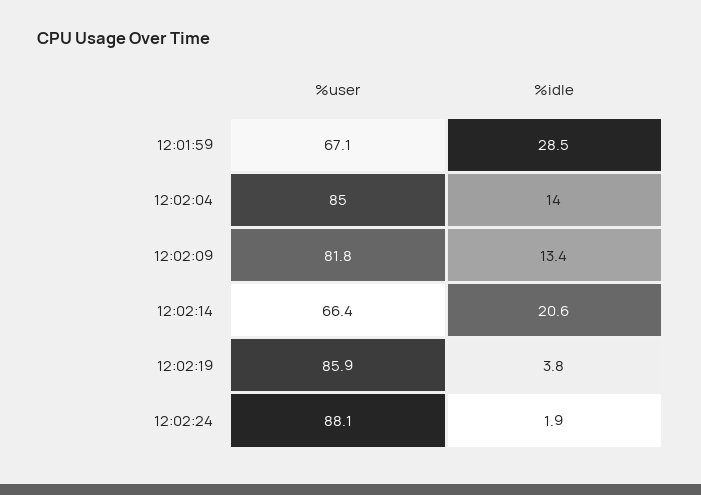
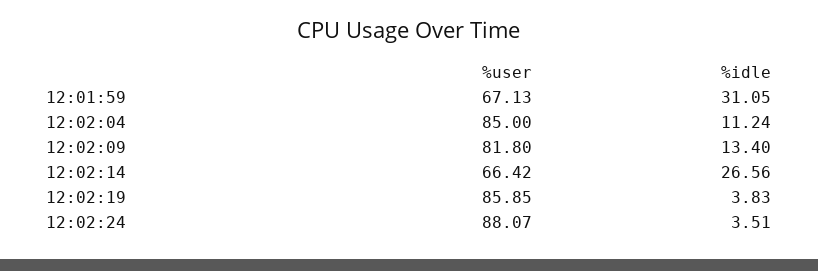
  {
    "%user": {
      "12:01:59": 67.13,
      "12:02:04": 85,
      "12:02:09": 81.8,
      "12:02:14": 66.42,
      "12:02:19": 85.85,
      "12:02:24": 88.07
    },
    "%idle": {
-     "12:01:59": 28.5,
+     "12:01:59": 31.05,
-     "12:02:04": 14,
+     "12:02:04": 11.24,
      "12:02:09": 13.4,
-     "12:02:14": 20.6,
+     "12:02:14": 26.56,
      "12:02:19": 3.83,
-     "12:02:24": 1.9
+     "12:02:24": 3.51
    }
  }

